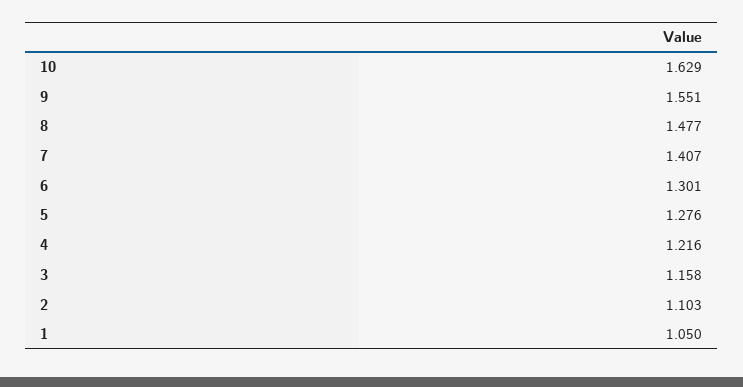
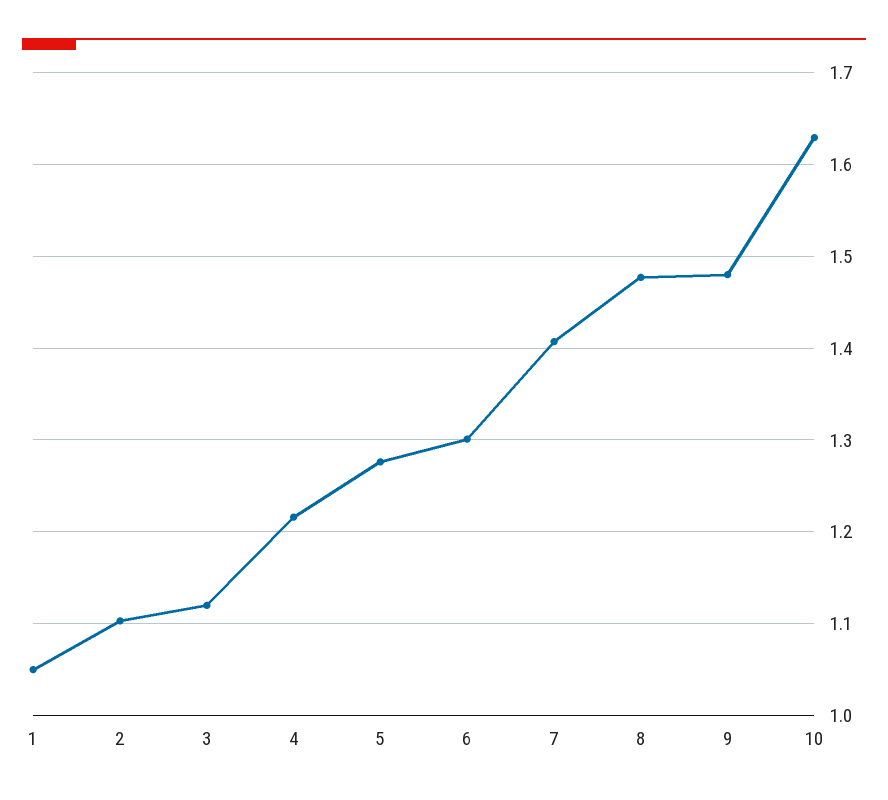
  {
    "10": 1.629,
-   "9": 1.551,
+   "9": 1.48,
    "8": 1.477,
    "7": 1.407,
    "6": 1.301,
    "5": 1.276,
    "4": 1.216,
-   "3": 1.158,
+   "3": 1.12,
    "2": 1.103,
    "1": 1.05
  }

